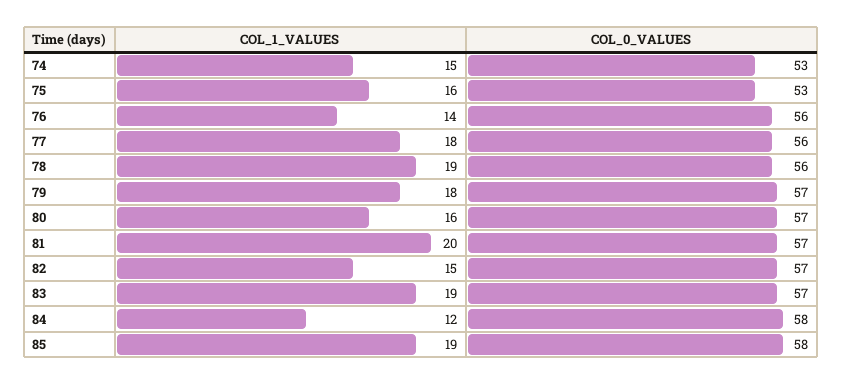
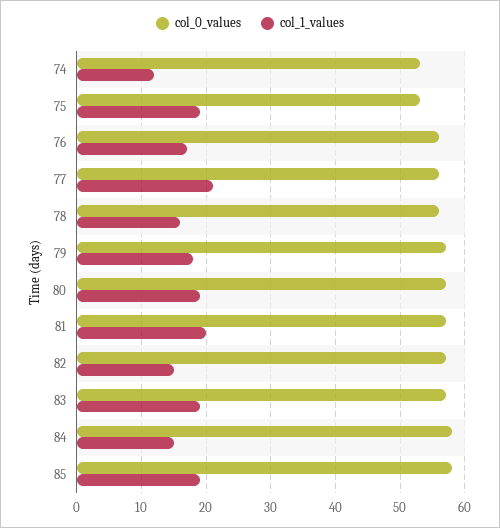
  {
    "COL_1_VALUES": {
-     "74": 15,
+     "74": 12,
-     "75": 16,
+     "75": 19,
-     "76": 14,
+     "76": 17,
-     "77": 18,
+     "77": 21,
-     "78": 19,
+     "78": 16,
      "79": 18,
-     "80": 16,
+     "80": 19,
      "81": 20,
      "82": 15,
      "83": 19,
-     "84": 12,
+     "84": 15,
      "85": 19
    },
    "COL_0_VALUES": {
      "74": 53,
      "75": 53,
      "76": 56,
      "77": 56,
      "78": 56,
      "79": 57,
      "80": 57,
      "81": 57,
      "82": 57,
      "83": 57,
      "84": 58,
      "85": 58
    }
  }

